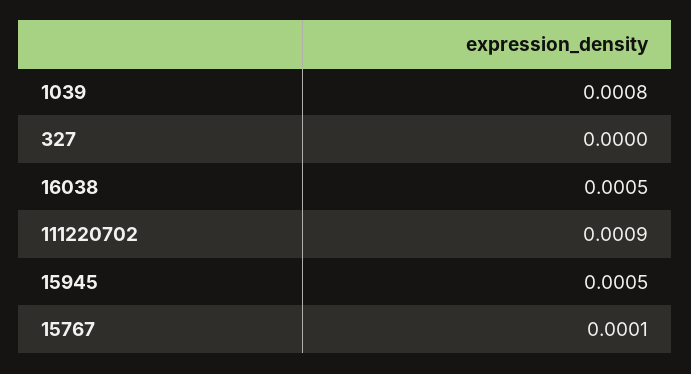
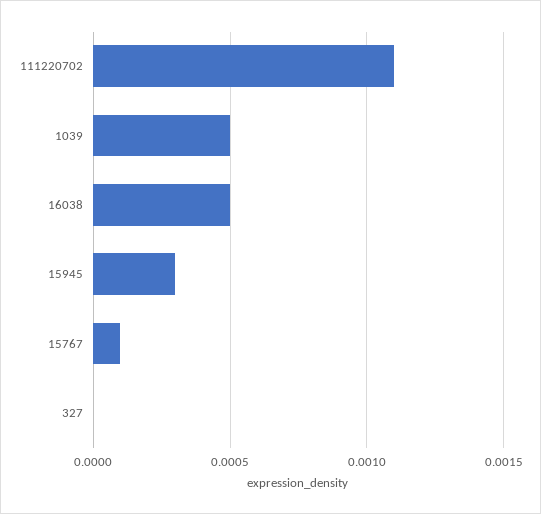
  {
-   "1039": 0.0008,
+   "1039": 0.0005,
    "327": 0,
    "16038": 0.0005,
-   "111220702": 0.0009,
+   "111220702": 0.0011,
-   "15945": 0.0005,
+   "15945": 0.0003,
    "15767": 0.0001
  }

